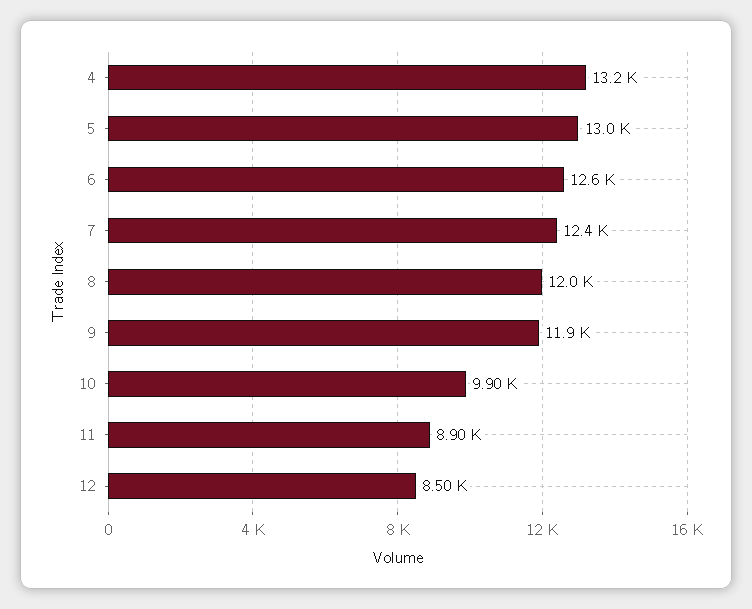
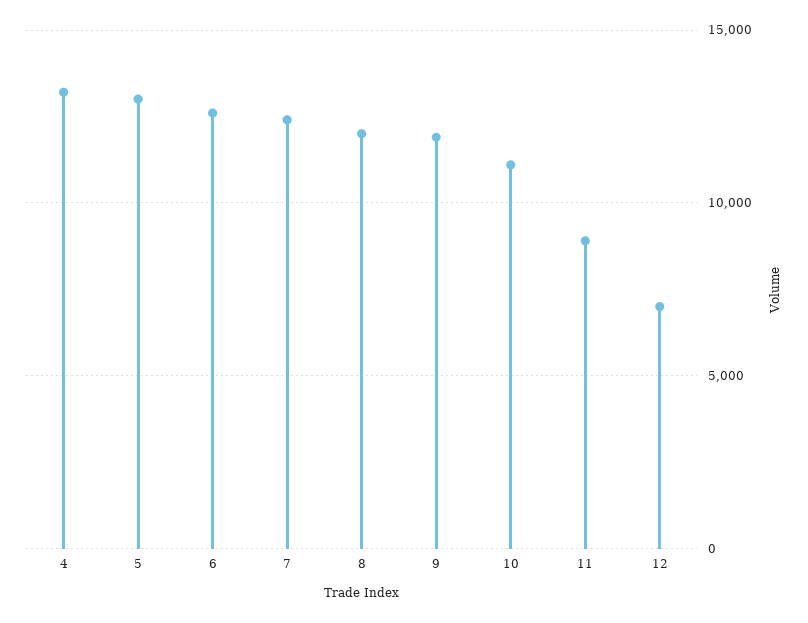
  {
    "4": 13200,
    "5": 13000,
    "6": 12600,
    "7": 12400,
    "8": 12000,
    "9": 11900,
-   "10": 9900,
+   "10": 11000,
    "11": 8900,
-   "12": 8500
+   "12": 7000
  }

